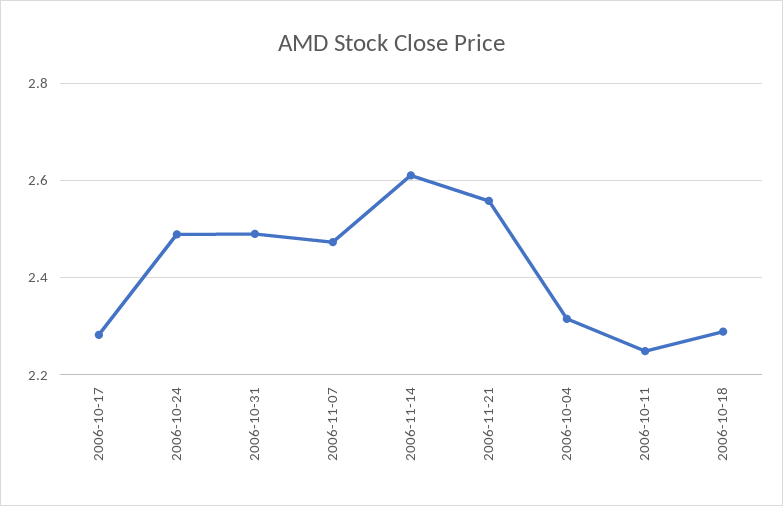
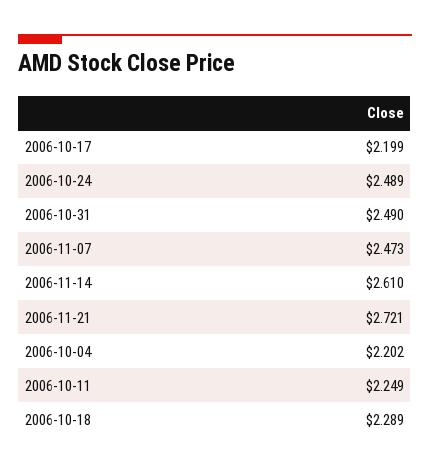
  {
-   "2006-10-17": 2.28,
+   "2006-10-17": 2.199,
    "2006-10-24": 2.489,
    "2006-10-31": 2.49,
    "2006-11-07": 2.473,
    "2006-11-14": 2.61,
-   "2006-11-21": 2.56,
+   "2006-11-21": 2.721,
-   "2006-10-04": 2.32,
+   "2006-10-04": 2.202,
    "2006-10-11": 2.249,
    "2006-10-18": 2.289
  }

